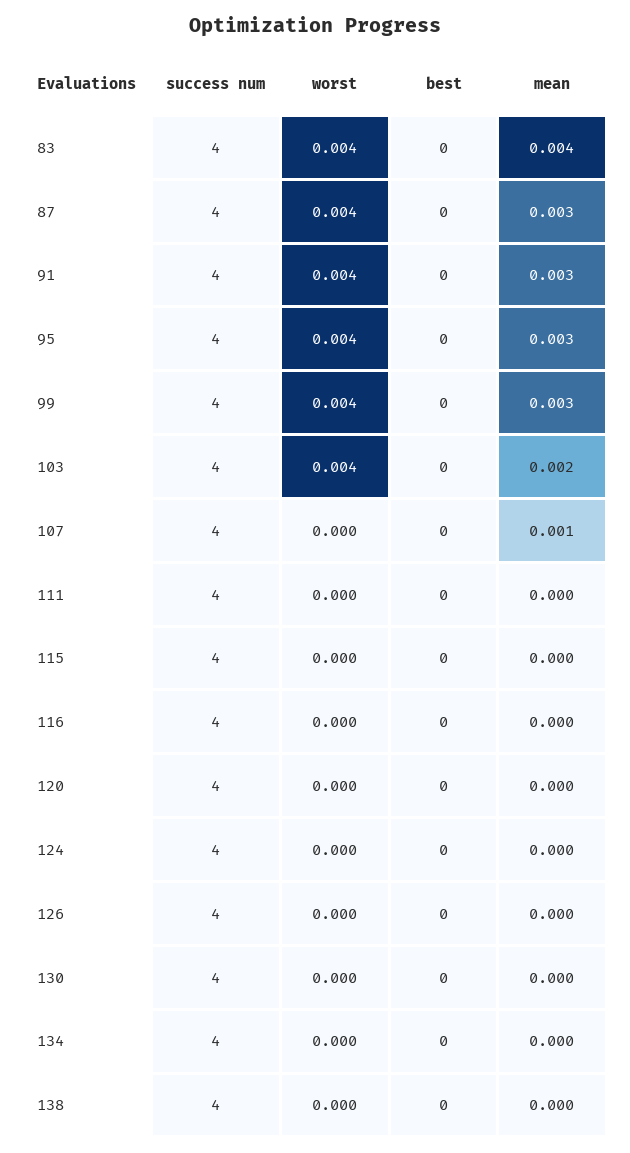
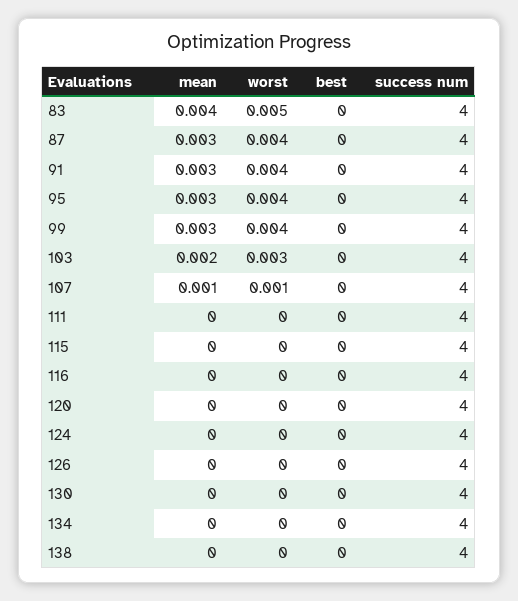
  {
    "success num": {
      "83": 4,
      "87": 4,
      "91": 4,
      "95": 4,
      "99": 4,
      "103": 4,
      "107": 4,
      "111": 4,
      "115": 4,
      "116": 4,
      "120": 4,
      "124": 4,
      "126": 4,
      "130": 4,
      "134": 4,
      "138": 4
    },
    "worst": {
-     "83": 0.004,
+     "83": 0.005,
      "87": 0.004,
      "91": 0.004,
      "95": 0.004,
      "99": 0.004,
-     "103": 0.004,
+     "103": 0.003,
-     "107": 0,
+     "107": 0.001,
      "111": 0,
      "115": 0,
      "116": 0,
      "120": 0,
      "124": 0,
      "126": 0,
      "130": 0,
      "134": 0,
      "138": 0
    },
    "best": {
      "83": 0,
      "87": 0,
      "91": 0,
      "95": 0,
      "99": 0,
      "103": 0,
      "107": 0,
      "111": 0,
      "115": 0,
      "116": 0,
      "120": 0,
      "124": 0,
      "126": 0,
      "130": 0,
      "134": 0,
      "138": 0
    },
    "mean": {
      "83": 0.004,
      "87": 0.003,
      "91": 0.003,
      "95": 0.003,
      "99": 0.003,
      "103": 0.002,
      "107": 0.001,
      "111": 0,
      "115": 0,
      "116": 0,
      "120": 0,
      "124": 0,
      "126": 0,
      "130": 0,
      "134": 0,
      "138": 0
    }
  }

